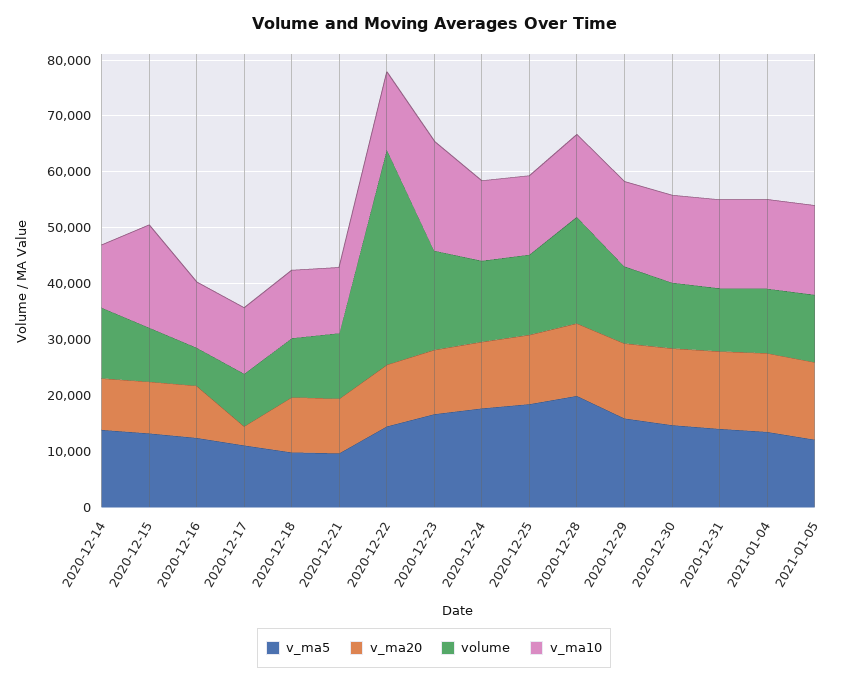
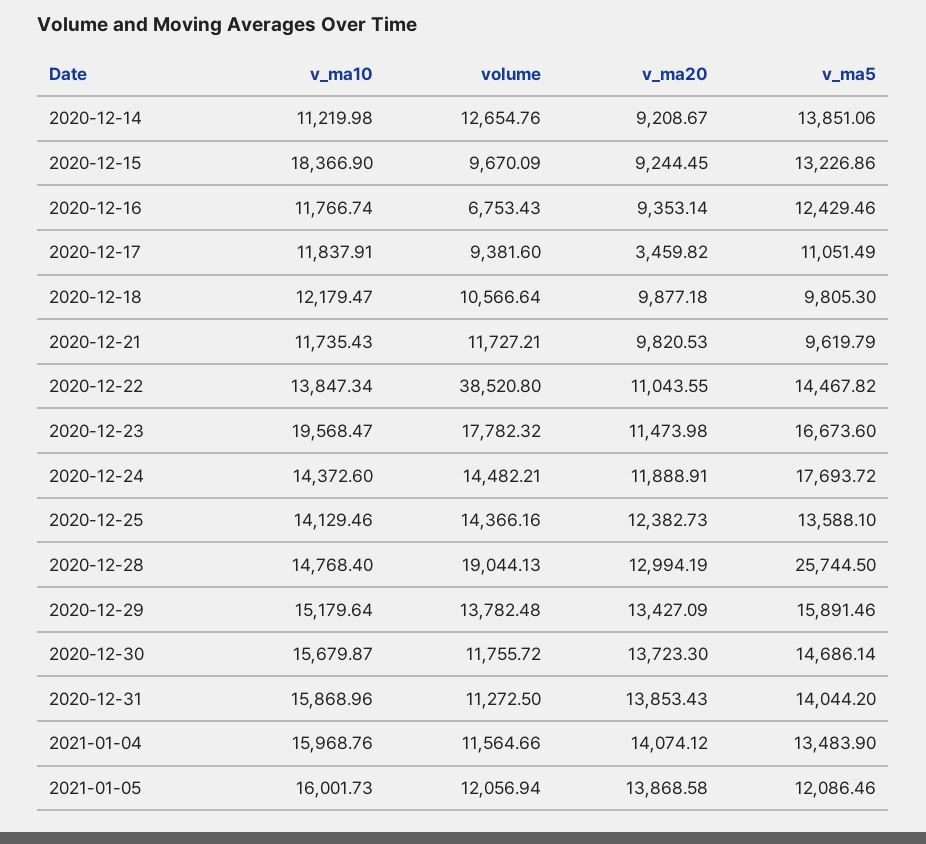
  {
    "v_ma5": {
      "2020-12-14": 13851.06,
      "2020-12-15": 13226.86,
      "2020-12-16": 12429.46,
      "2020-12-17": 11051.49,
      "2020-12-18": 9805.3,
      "2020-12-21": 9619.79,
      "2020-12-22": 14467.82,
      "2020-12-23": 16673.6,
      "2020-12-24": 17693.72,
-     "2020-12-25": 18000,
+     "2020-12-25": 13588.1,
-     "2020-12-28": 20000,
+     "2020-12-28": 25744.5,
      "2020-12-29": 15891.46,
      "2020-12-30": 14686.14,
      "2020-12-31": 14044.2,
      "2021-01-04": 13483.9,
      "2021-01-05": 12086.46
    },
    "v_ma20": {
      "2020-12-14": 9208.67,
      "2020-12-15": 9244.45,
      "2020-12-16": 9353.14,
      "2020-12-17": 3459.82,
      "2020-12-18": 9877.18,
      "2020-12-21": 9820.53,
      "2020-12-22": 11043.55,
      "2020-12-23": 11473.98,
      "2020-12-24": 11888.91,
      "2020-12-25": 12382.73,
      "2020-12-28": 12994.19,
      "2020-12-29": 13427.09,
      "2020-12-30": 13723.3,
      "2020-12-31": 13853.43,
      "2021-01-04": 14074.12,
      "2021-01-05": 13868.58
    },
    "volume": {
      "2020-12-14": 12654.76,
      "2020-12-15": 9670.09,
      "2020-12-16": 6753.43,
      "2020-12-17": 9381.6,
      "2020-12-18": 10566.64,
      "2020-12-21": 11727.21,
      "2020-12-22": 38520.8,
      "2020-12-23": 17782.32,
      "2020-12-24": 14482.21,
      "2020-12-25": 14366.16,
      "2020-12-28": 19044.13,
      "2020-12-29": 13782.48,
      "2020-12-30": 11755.72,
      "2020-12-31": 11272.5,
      "2021-01-04": 11564.66,
      "2021-01-05": 12056.94
    },
    "v_ma10": {
      "2020-12-14": 11219.98,
      "2020-12-15": 18366.9,
      "2020-12-16": 11766.74,
      "2020-12-17": 11837.91,
      "2020-12-18": 12179.47,
      "2020-12-21": 11735.43,
      "2020-12-22": 13847.34,
      "2020-12-23": 19568.47,
      "2020-12-24": 14372.6,
      "2020-12-25": 14129.46,
      "2020-12-28": 14768.4,
      "2020-12-29": 15179.64,
      "2020-12-30": 15679.87,
      "2020-12-31": 15868.96,
      "2021-01-04": 15968.76,
      "2021-01-05": 16001.73
    }
  }

